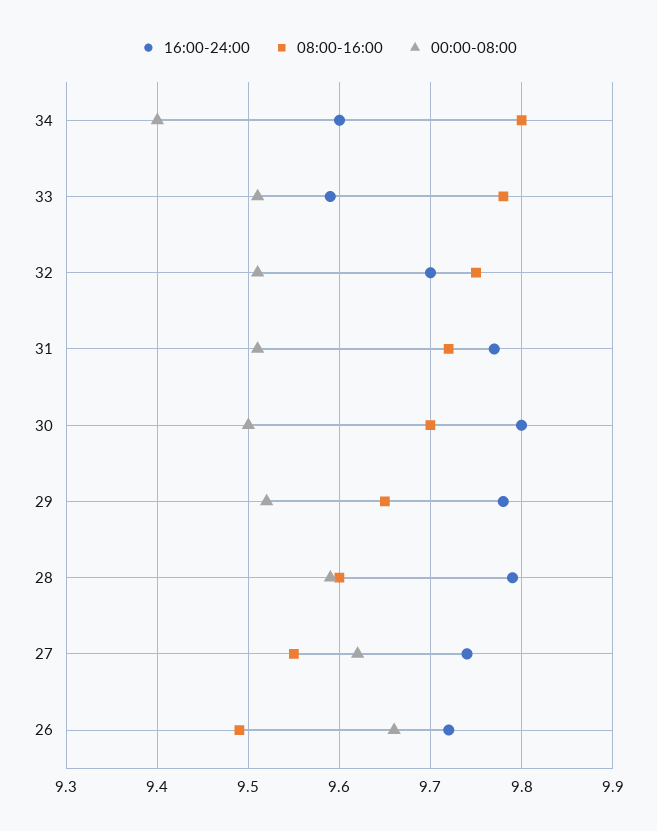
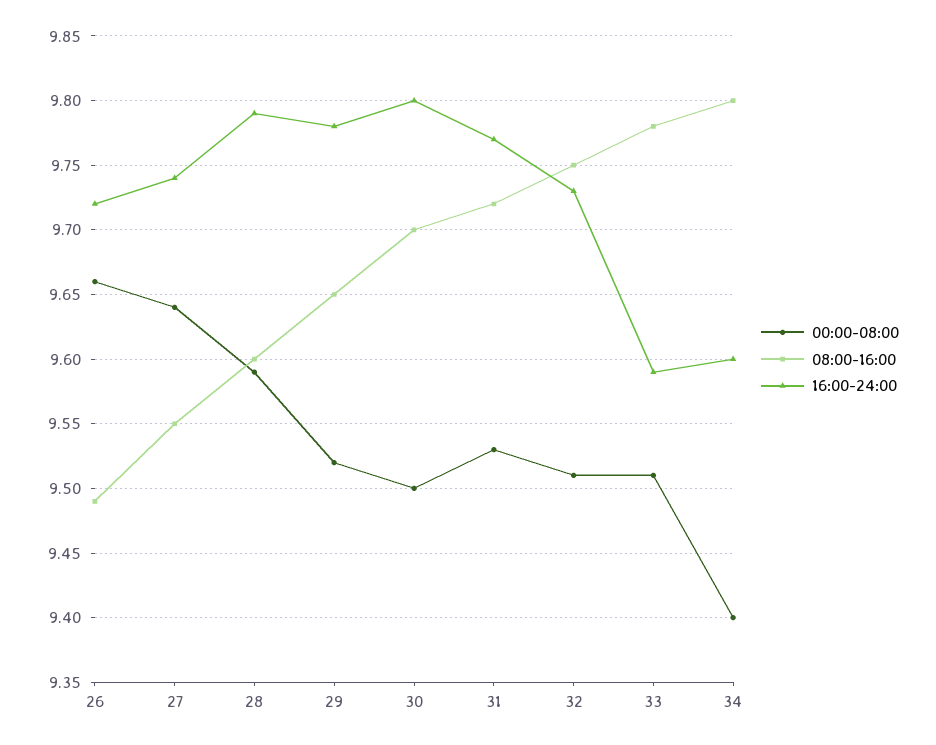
  {
    "16:00-24:00": {
      "34": 9.6,
      "33": 9.59,
-     "32": 9.7,
+     "32": 9.73,
      "31": 9.77,
      "30": 9.8,
      "29": 9.78,
      "28": 9.79,
      "27": 9.74,
      "26": 9.72
    },
    "08:00-16:00": {
      "34": 9.8,
      "33": 9.78,
      "32": 9.75,
      "31": 9.72,
      "30": 9.7,
      "29": 9.65,
      "28": 9.6,
      "27": 9.55,
      "26": 9.49
    },
    "00:00-08:00": {
      "34": 9.4,
      "33": 9.51,
      "32": 9.51,
-     "31": 9.51,
+     "31": 9.53,
      "30": 9.5,
      "29": 9.52,
      "28": 9.59,
-     "27": 9.62,
+     "27": 9.64,
      "26": 9.66
    }
  }

